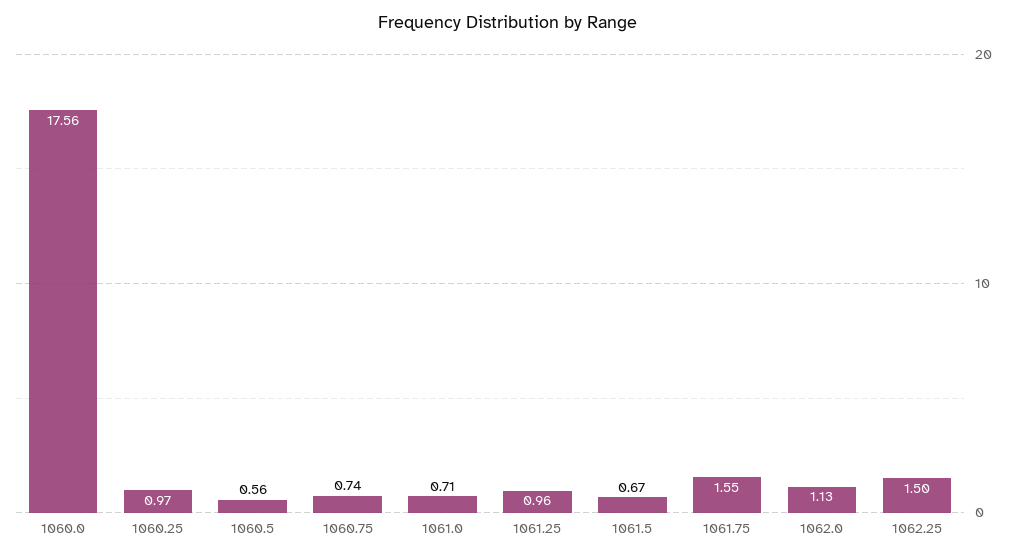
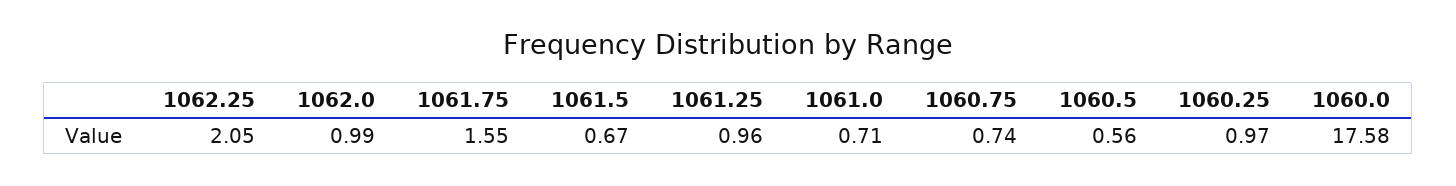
  {
-   "1060.0": 17.56,
+   "1060.0": 17.58,
    "1060.25": 0.97,
    "1060.5": 0.56,
    "1060.75": 0.74,
    "1061.0": 0.71,
    "1061.25": 0.96,
    "1061.5": 0.67,
    "1061.75": 1.55,
-   "1062.0": 1.13,
+   "1062.0": 0.99,
-   "1062.25": 1.5
+   "1062.25": 2.05
  }

